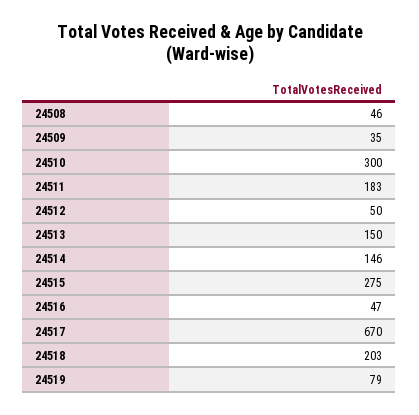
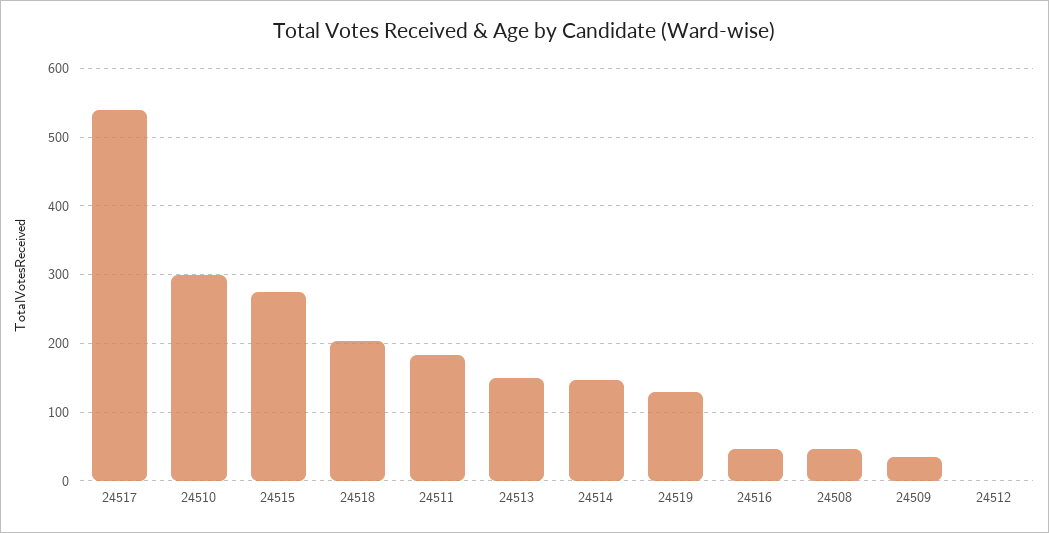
  {
    "24508": 46,
    "24509": 35,
    "24510": 300,
    "24511": 183,
-   "24512": 50,
+   "24512": 0,
    "24513": 150,
    "24514": 146,
    "24515": 275,
    "24516": 47,
-   "24517": 670,
+   "24517": 540,
    "24518": 203,
-   "24519": 79
+   "24519": 130
  }

